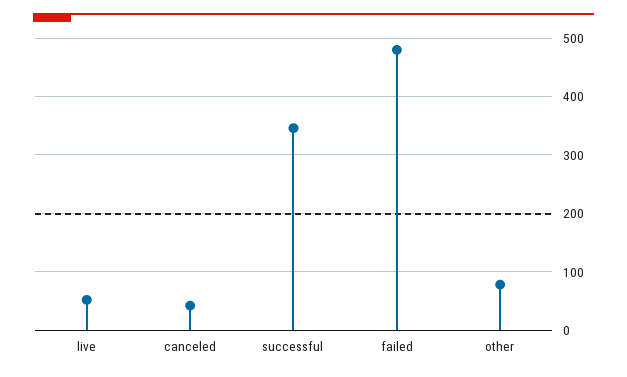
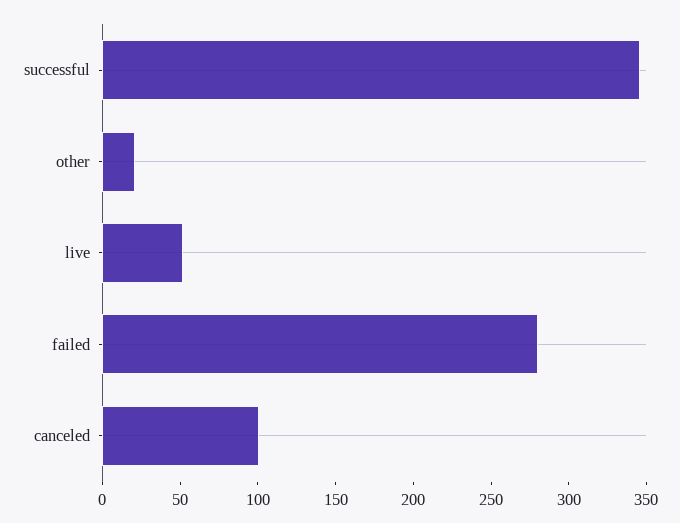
  {
    "live": 50,
-   "canceled": 40,
+   "canceled": 100,
    "successful": 350,
-   "failed": 480,
+   "failed": 280,
-   "other": 80
+   "other": 20
  }

